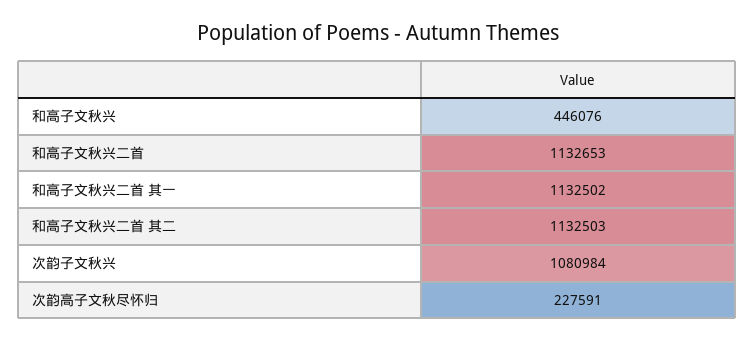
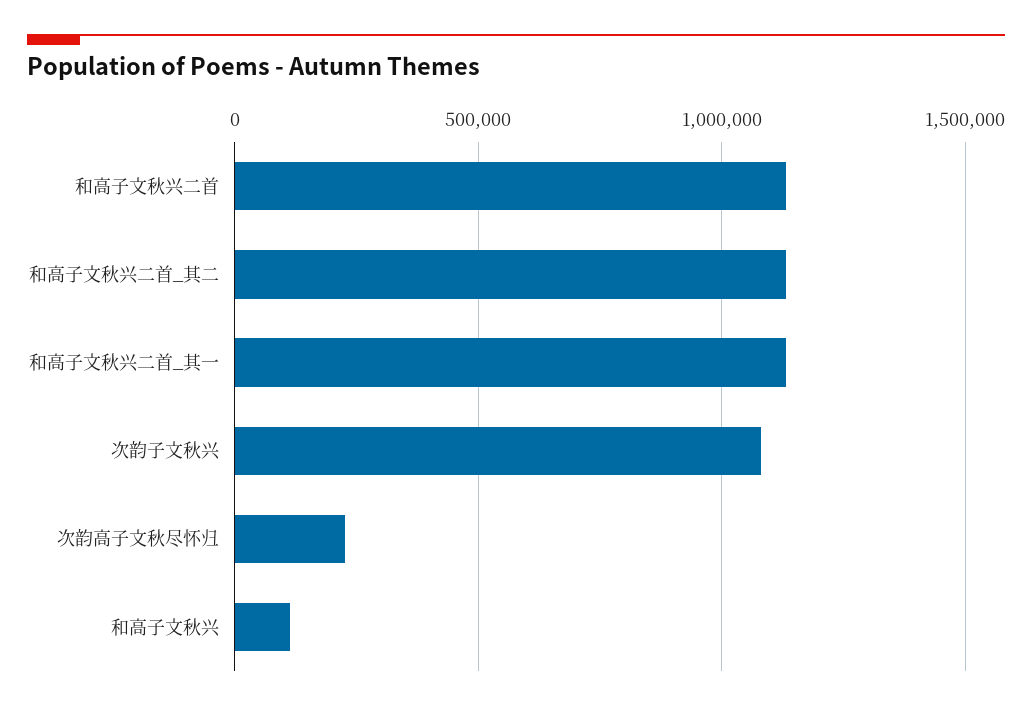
  {
-   "和高子文秋兴": 446076,
+   "和高子文秋兴": 100000,
    "和高子文秋兴二首": 1132653,
    "和高子文秋兴二首 其一": 1132502,
    "和高子文秋兴二首 其二": 1132503,
    "次韵子文秋兴": 1080984,
    "次韵高子文秋尽怀归": 227591
  }

